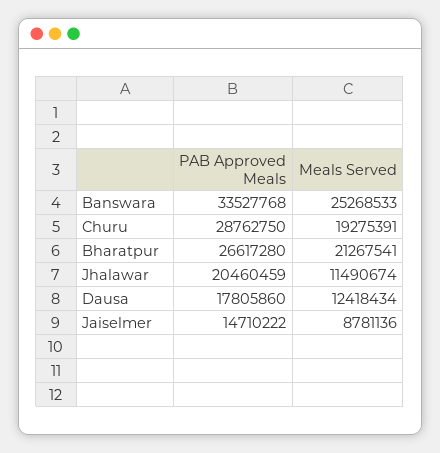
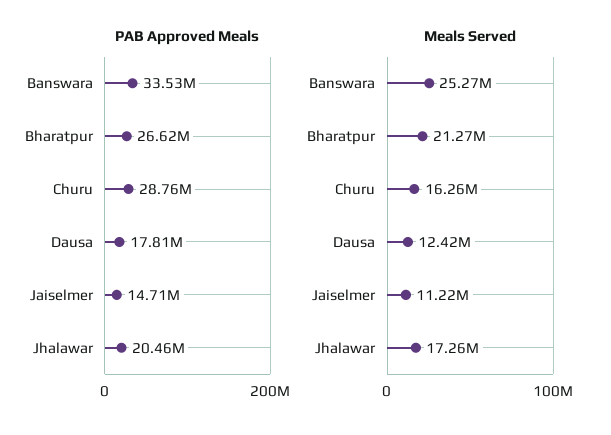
  {
    "PAB Approved Meals": {
      "Banswara": 33527768,
      "Churu": 28762750,
      "Bharatpur": 26617280,
      "Jhalawar": 20460459,
      "Dausa": 17805860,
      "Jaiselmer": 14710222
    },
    "Meals Served": {
      "Banswara": 25268533,
-     "Churu": 19275391,
+     "Churu": 16260000,
      "Bharatpur": 21267541,
-     "Jhalawar": 11490674,
+     "Jhalawar": 17260000,
      "Dausa": 12418434,
-     "Jaiselmer": 8781136
+     "Jaiselmer": 11220000
    }
  }

